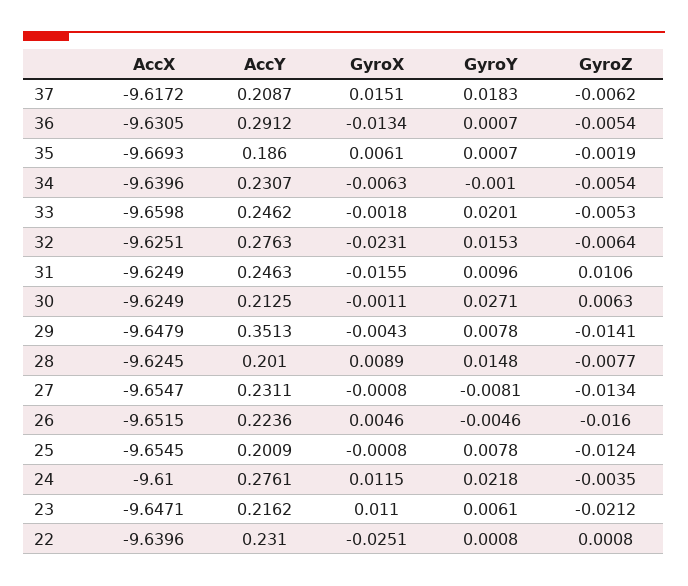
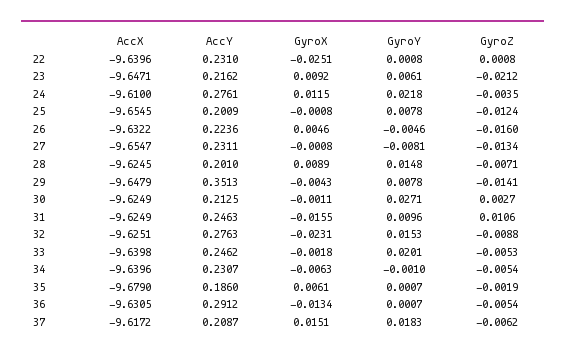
  {
    "AccX": {
      "37": -9.6172,
      "36": -9.6305,
-     "35": -9.6693,
+     "35": -9.679,
      "34": -9.6396,
-     "33": -9.6598,
+     "33": -9.6398,
      "32": -9.6251,
      "31": -9.6249,
      "30": -9.6249,
      "29": -9.6479,
      "28": -9.6245,
      "27": -9.6547,
-     "26": -9.6515,
+     "26": -9.6322,
      "25": -9.6545,
      "24": -9.61,
      "23": -9.6471,
      "22": -9.6396
    },
    "AccY": {
      "37": 0.2087,
      "36": 0.2912,
      "35": 0.186,
      "34": 0.2307,
      "33": 0.2462,
      "32": 0.2763,
      "31": 0.2463,
      "30": 0.2125,
      "29": 0.3513,
      "28": 0.201,
      "27": 0.2311,
      "26": 0.2236,
      "25": 0.2009,
      "24": 0.2761,
      "23": 0.2162,
      "22": 0.231
    },
    "GyroX": {
      "37": 0.0151,
      "36": -0.0134,
      "35": 0.0061,
      "34": -0.0063,
      "33": -0.0018,
      "32": -0.0231,
      "31": -0.0155,
      "30": -0.0011,
      "29": -0.0043,
      "28": 0.0089,
      "27": -0.0008,
      "26": 0.0046,
      "25": -0.0008,
      "24": 0.0115,
-     "23": 0.011,
+     "23": 0.0092,
      "22": -0.0251
    },
    "GyroY": {
      "37": 0.0183,
      "36": 0.0007,
      "35": 0.0007,
      "34": -0.001,
      "33": 0.0201,
      "32": 0.0153,
      "31": 0.0096,
      "30": 0.0271,
      "29": 0.0078,
      "28": 0.0148,
      "27": -0.0081,
      "26": -0.0046,
      "25": 0.0078,
      "24": 0.0218,
      "23": 0.0061,
      "22": 0.0008
    },
    "GyroZ": {
      "37": -0.0062,
      "36": -0.0054,
      "35": -0.0019,
      "34": -0.0054,
      "33": -0.0053,
-     "32": -0.0064,
+     "32": -0.0088,
      "31": 0.0106,
-     "30": 0.0063,
+     "30": 0.0027,
      "29": -0.0141,
-     "28": -0.0077,
+     "28": -0.0071,
      "27": -0.0134,
      "26": -0.016,
      "25": -0.0124,
      "24": -0.0035,
      "23": -0.0212,
      "22": 0.0008
    }
  }

